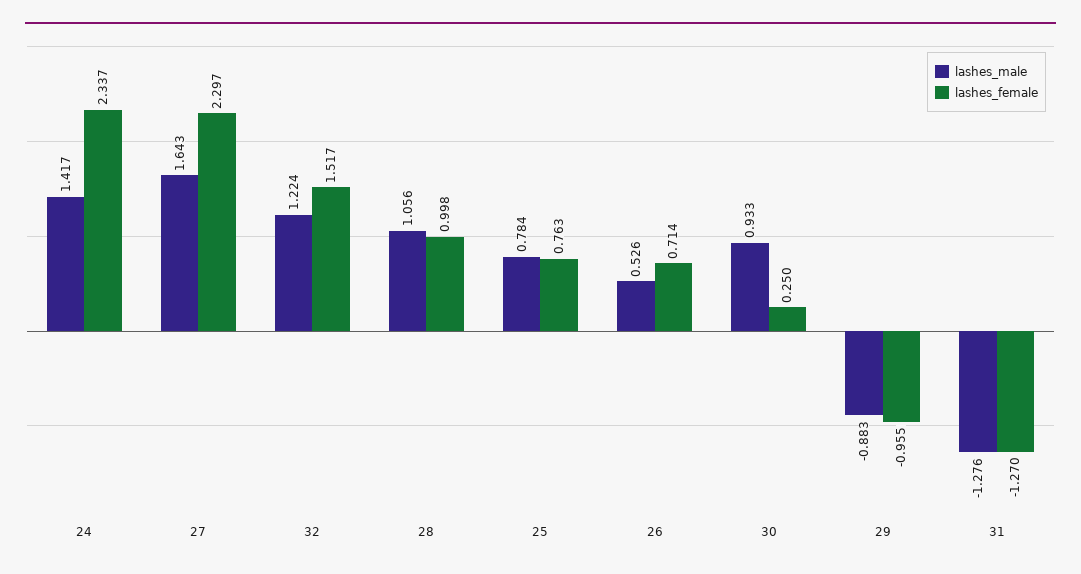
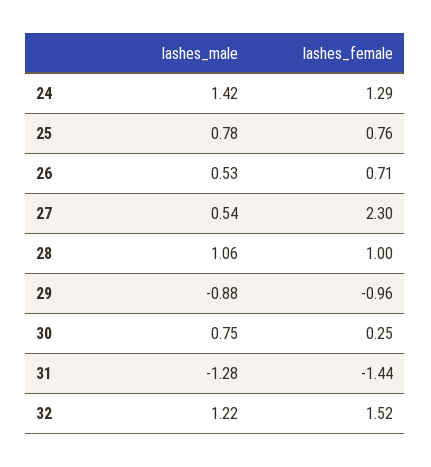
  {
    "lashes_male": {
      "24": 1.417,
-     "27": 1.643,
+     "27": 0.54,
      "32": 1.224,
      "28": 1.056,
      "25": 0.784,
      "26": 0.526,
-     "30": 0.933,
+     "30": 0.75,
      "29": -0.883,
      "31": -1.276
    },
    "lashes_female": {
-     "24": 2.337,
+     "24": 1.29,
      "27": 2.297,
      "32": 1.517,
      "28": 0.998,
      "25": 0.763,
      "26": 0.714,
      "30": 0.25,
      "29": -0.955,
-     "31": -1.27
+     "31": -1.44
    }
  }

